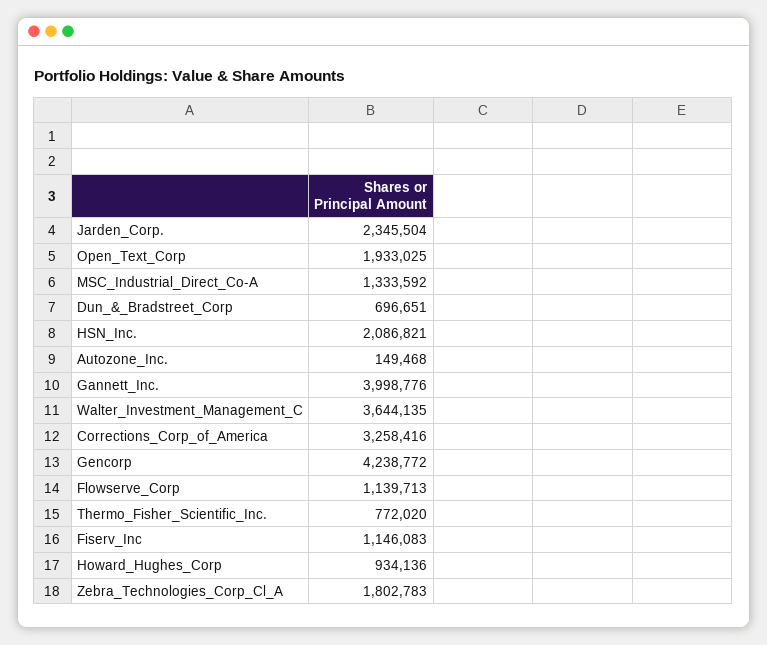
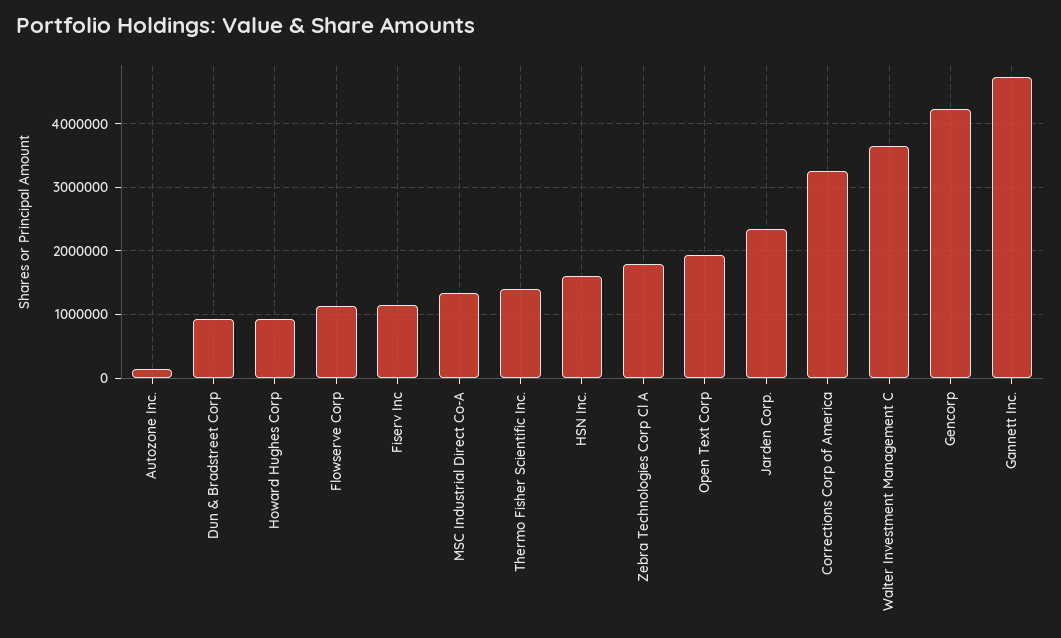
  {
    "Jarden_Corp.": 2345504,
    "Open_Text_Corp": 1933025,
    "MSC_Industrial_Direct_Co-A": 1333592,
-   "Dun_&_Bradstreet_Corp": 696651,
+   "Dun_&_Bradstreet_Corp": 900000,
-   "HSN_Inc.": 2086821,
+   "HSN_Inc.": 1600000,
    "Autozone_Inc.": 149468,
-   "Gannett_Inc.": 3998776,
+   "Gannett_Inc.": 4700000,
    "Walter_Investment_Management_C": 3644135,
    "Corrections_Corp_of_America": 3258416,
    "Gencorp": 4238772,
    "Flowserve_Corp": 1139713,
-   "Thermo_Fisher_Scientific_Inc.": 772020,
+   "Thermo_Fisher_Scientific_Inc.": 1400000,
    "Fiserv_Inc": 1146083,
    "Howard_Hughes_Corp": 934136,
    "Zebra_Technologies_Corp_Cl_A": 1802783
  }

